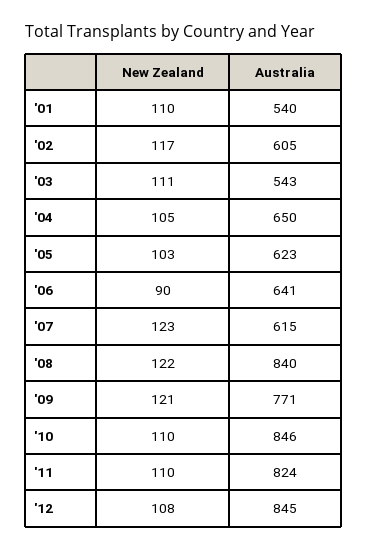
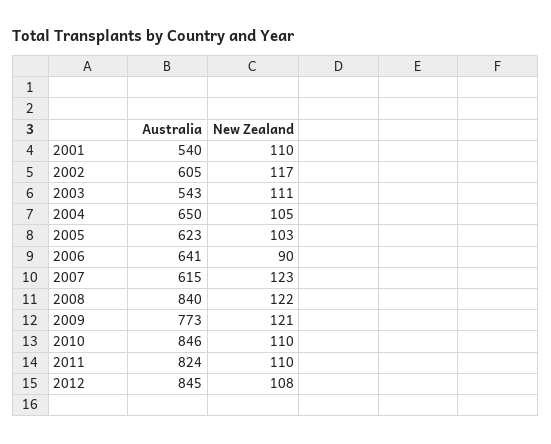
  {
    "New Zealand": {
      "'01": 110,
      "'02": 117,
      "'03": 111,
      "'04": 105,
      "'05": 103,
      "'06": 90,
      "'07": 123,
      "'08": 122,
      "'09": 121,
      "'10": 110,
      "'11": 110,
      "'12": 108
    },
    "Australia": {
      "'01": 540,
      "'02": 605,
      "'03": 543,
      "'04": 650,
      "'05": 623,
      "'06": 641,
      "'07": 615,
      "'08": 840,
-     "'09": 771,
+     "'09": 773,
      "'10": 846,
      "'11": 824,
      "'12": 845
    }
  }

